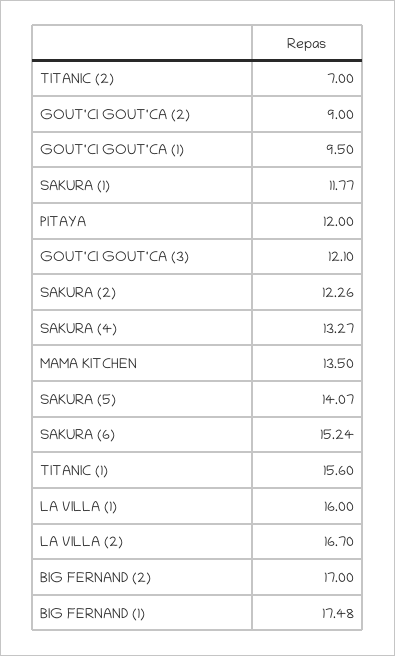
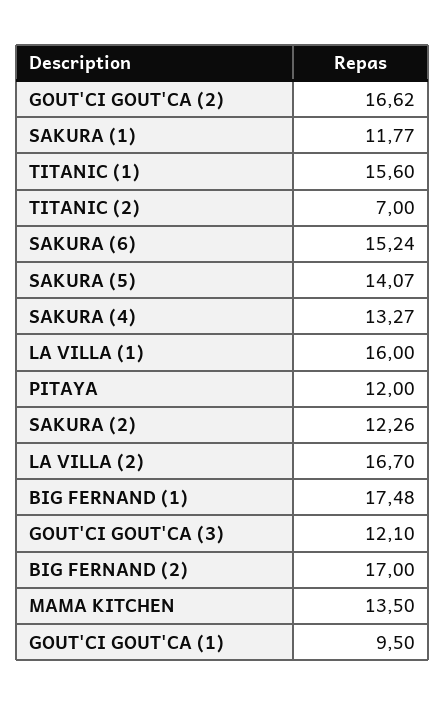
  {
    "TITANIC (2)": 7,
-   "GOUT'CI GOUT'CA (2)": 9,
+   "GOUT'CI GOUT'CA (2)": 16.62,
    "GOUT'CI GOUT'CA (1)": 9.5,
    "SAKURA (1)": 11.77,
    "PITAYA": 12,
    "GOUT'CI GOUT'CA (3)": 12.1,
    "SAKURA (2)": 12.26,
    "SAKURA (4)": 13.27,
    "MAMA KITCHEN": 13.5,
    "SAKURA (5)": 14.07,
    "SAKURA (6)": 15.24,
    "TITANIC (1)": 15.6,
    "LA VILLA (1)": 16,
    "LA VILLA (2)": 16.7,
    "BIG FERNAND (2)": 17,
    "BIG FERNAND (1)": 17.48
  }

